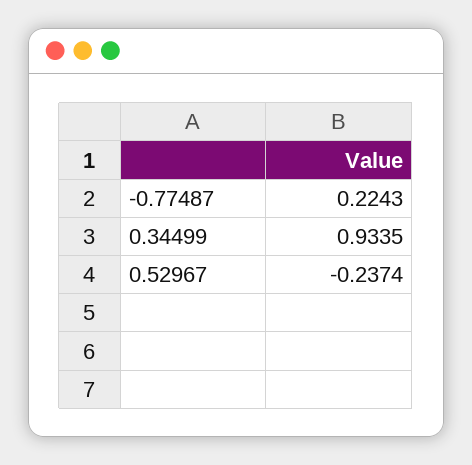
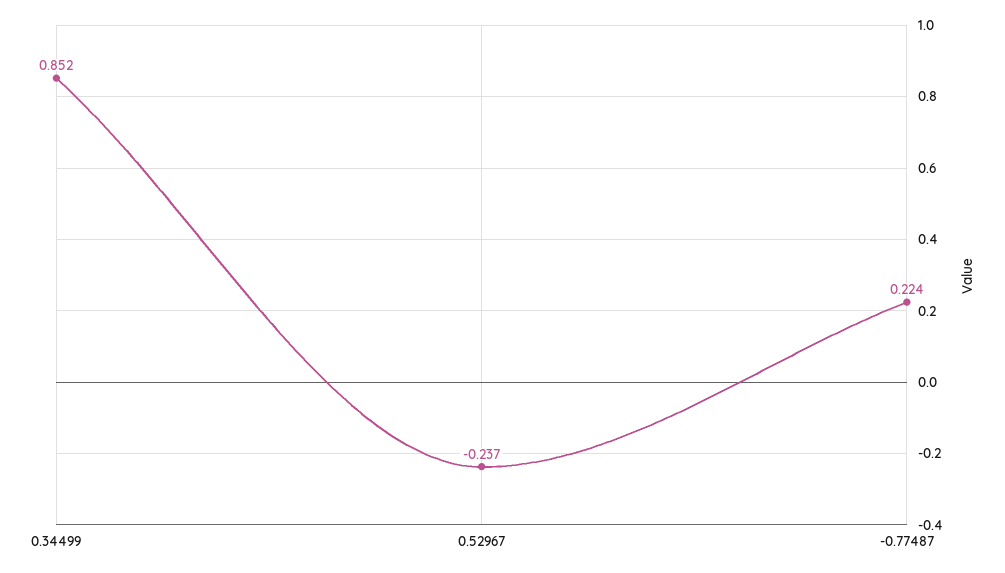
  {
    "-0.77487": 0.2243,
-   "0.34499": 0.9335,
+   "0.34499": 0.852,
    "0.52967": -0.2374
  }

